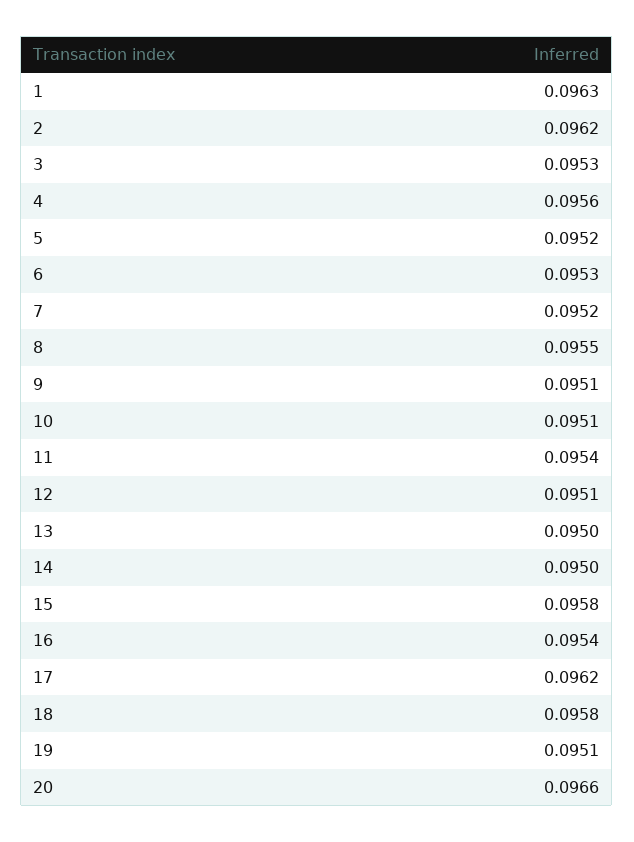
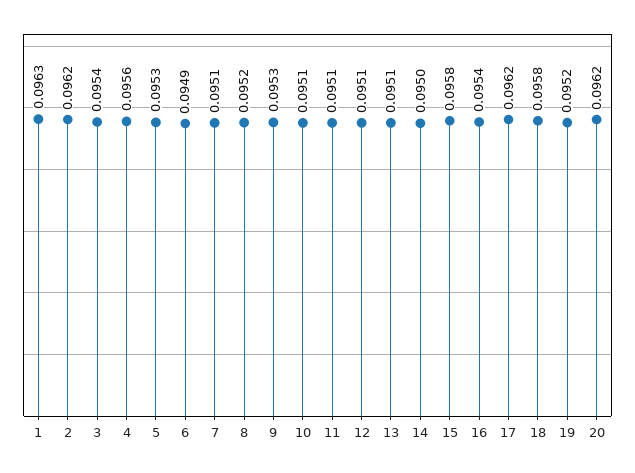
  {
    "1": 0.0963,
    "2": 0.0962,
-   "3": 0.0953,
+   "3": 0.0954,
    "4": 0.0956,
-   "5": 0.0952,
+   "5": 0.0953,
-   "6": 0.0953,
+   "6": 0.0949,
-   "7": 0.0952,
+   "7": 0.0951,
-   "8": 0.0955,
+   "8": 0.0952,
-   "9": 0.0951,
+   "9": 0.0953,
    "10": 0.0951,
-   "11": 0.0954,
+   "11": 0.0951,
    "12": 0.0951,
-   "13": 0.095,
+   "13": 0.0951,
    "14": 0.095,
    "15": 0.0958,
    "16": 0.0954,
    "17": 0.0962,
    "18": 0.0958,
-   "19": 0.0951,
+   "19": 0.0952,
-   "20": 0.0966
+   "20": 0.0962
  }

